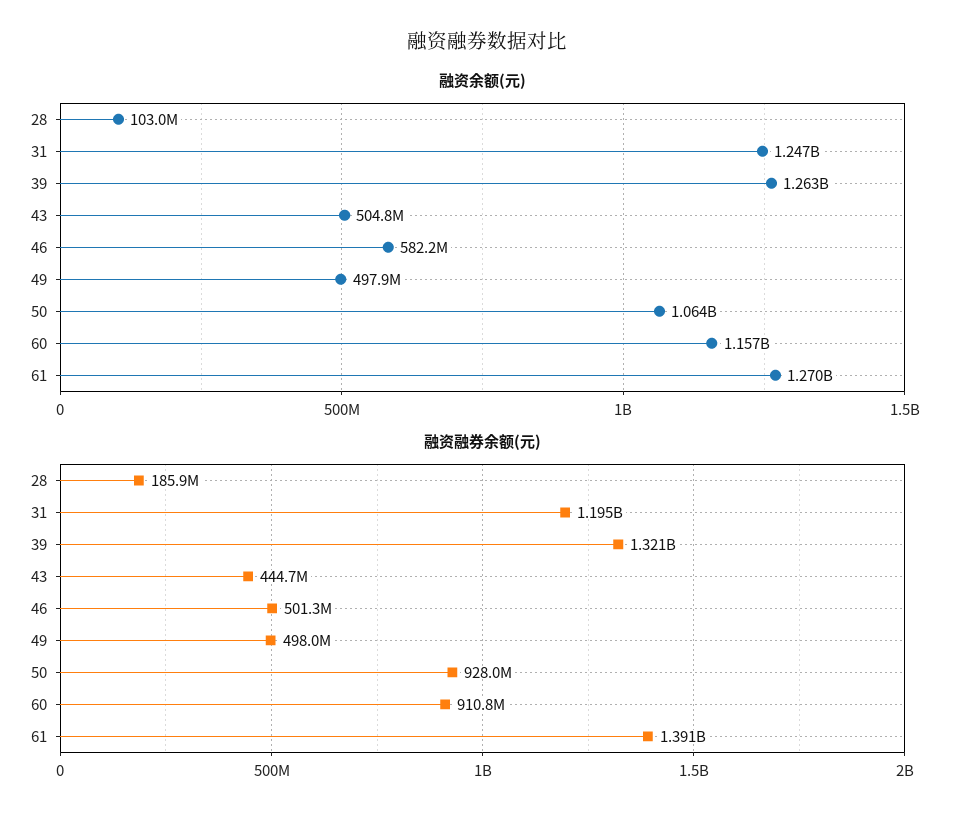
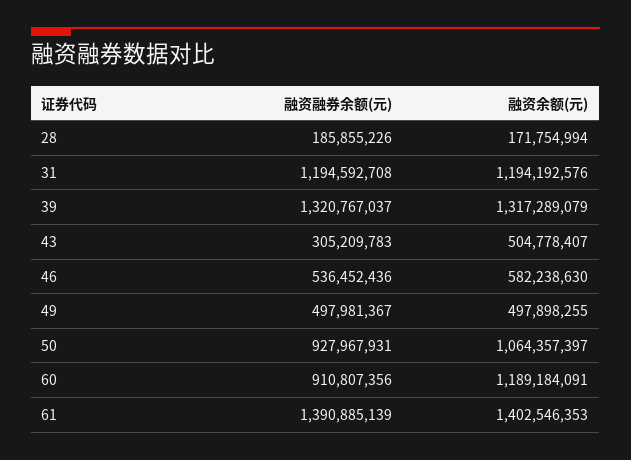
  {
    "融资余额(元)": {
-     "28": 103000000,
+     "28": 171754994,
-     "31": 1247000000,
+     "31": 1194192576,
-     "39": 1263000000,
+     "39": 1317289079,
      "43": 504778407,
      "46": 582238630,
      "49": 497898255,
      "50": 1064357397,
-     "60": 1157000000,
+     "60": 1189184091,
-     "61": 1270000000
+     "61": 1402546353
    },
    "融资融券余额(元)": {
      "28": 185855226,
      "31": 1194592708,
      "39": 1320767037,
-     "43": 444700000,
+     "43": 305209783,
-     "46": 501300000,
+     "46": 536452436,
      "49": 497981367,
      "50": 927967931,
      "60": 910807356,
      "61": 1390885139
    }
  }

